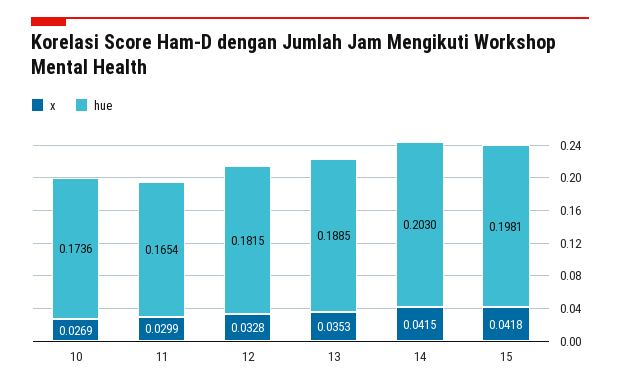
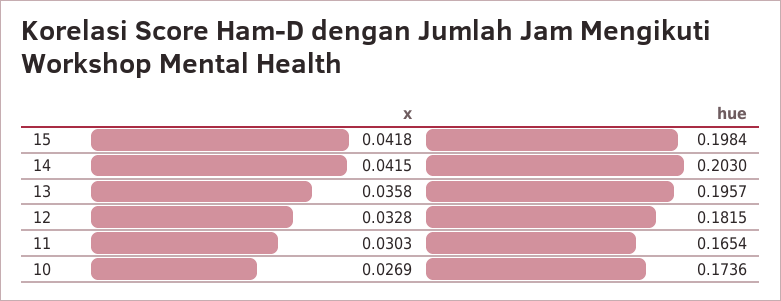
  {
    "x": {
      "10": 0.0269,
-     "11": 0.0299,
+     "11": 0.0303,
      "12": 0.0328,
-     "13": 0.0353,
+     "13": 0.0358,
      "14": 0.0415,
      "15": 0.0418
    },
    "hue": {
      "10": 0.1736,
      "11": 0.1654,
      "12": 0.1815,
-     "13": 0.1885,
+     "13": 0.1957,
      "14": 0.203,
-     "15": 0.1981
+     "15": 0.1984
    }
  }

